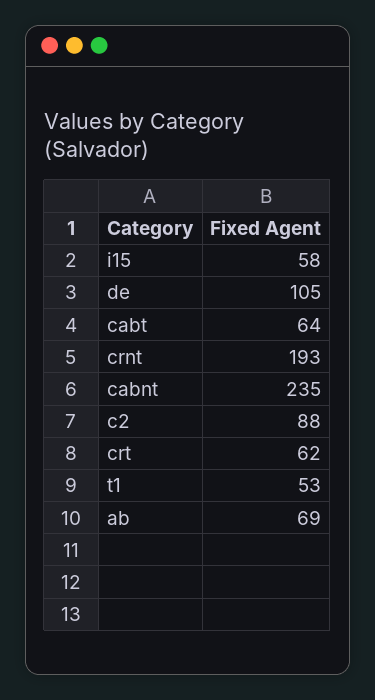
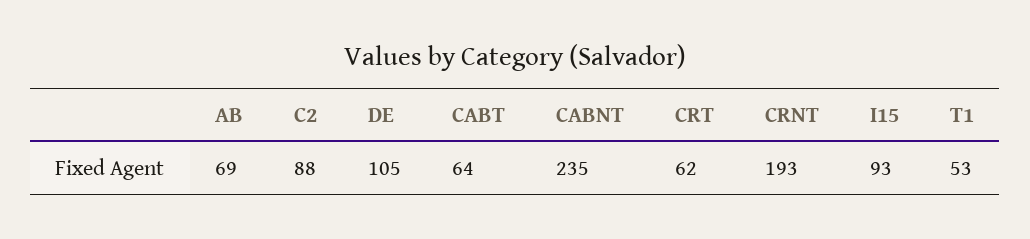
  {
-   "i15": 58,
+   "i15": 93,
    "de": 105,
    "cabt": 64,
    "crnt": 193,
    "cabnt": 235,
    "c2": 88,
    "crt": 62,
    "t1": 53,
    "ab": 69
  }

